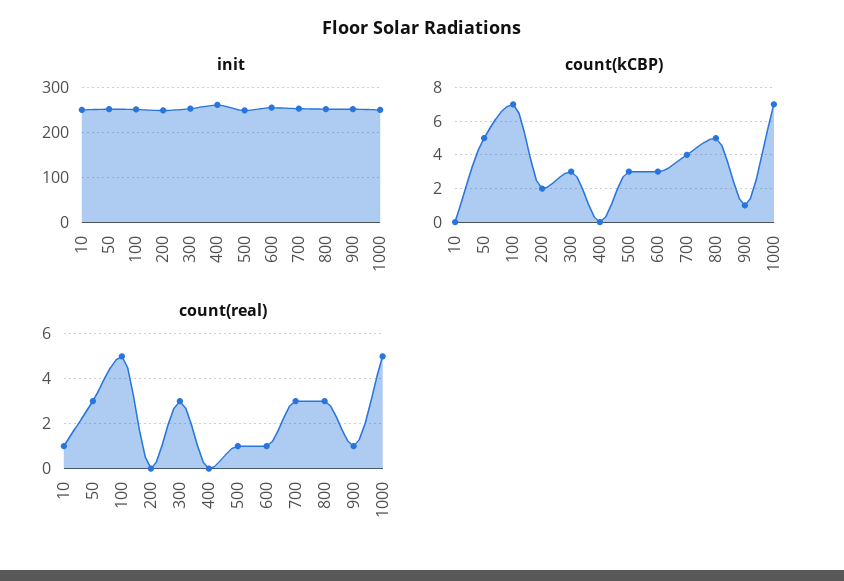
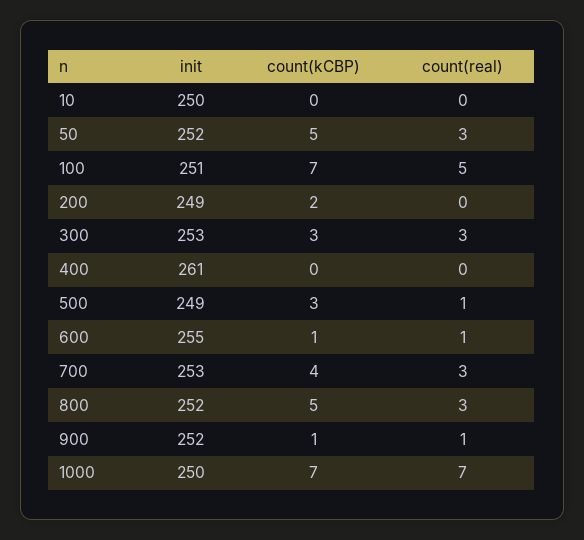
  {
    "init": {
      "10": 250,
      "50": 252,
      "100": 251,
      "200": 249,
      "300": 253,
      "400": 261,
      "500": 249,
      "600": 255,
      "700": 253,
      "800": 252,
      "900": 252,
      "1000": 250
    },
    "count(kCBP)": {
      "10": 0,
      "50": 5,
      "100": 7,
      "200": 2,
      "300": 3,
      "400": 0,
      "500": 3,
-     "600": 3,
+     "600": 1,
      "700": 4,
      "800": 5,
      "900": 1,
      "1000": 7
    },
    "count(real)": {
-     "10": 1,
+     "10": 0,
      "50": 3,
      "100": 5,
      "200": 0,
      "300": 3,
      "400": 0,
      "500": 1,
      "600": 1,
      "700": 3,
      "800": 3,
      "900": 1,
-     "1000": 5
+     "1000": 7
    }
  }

